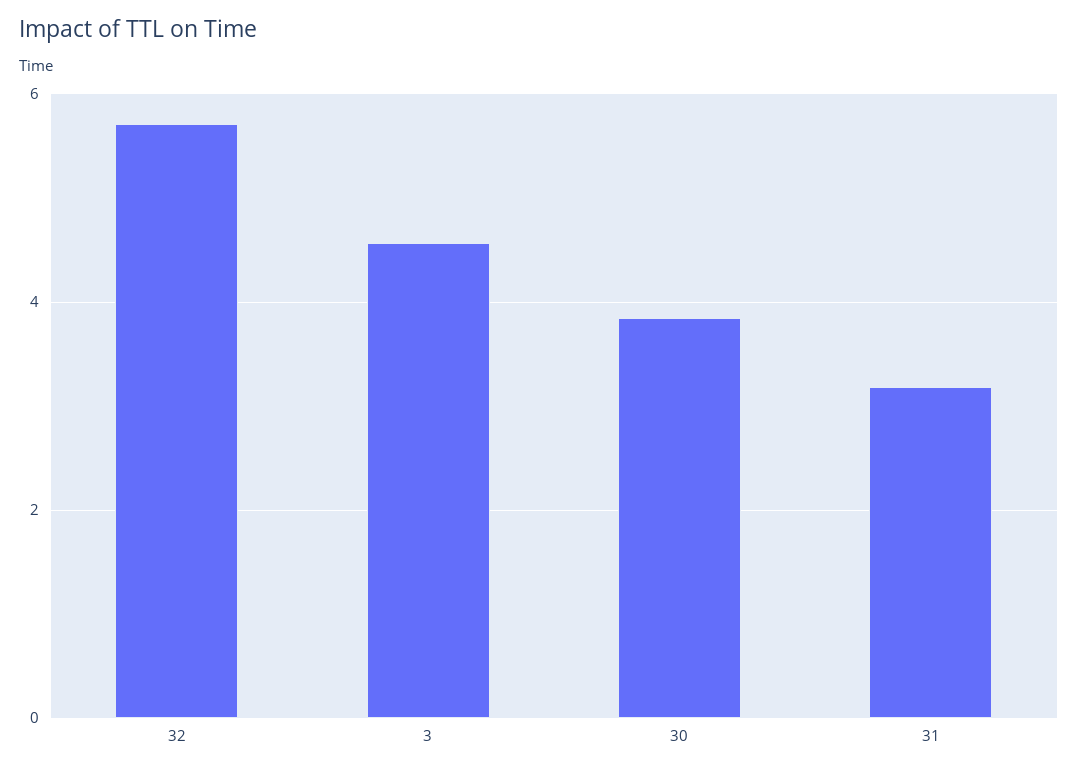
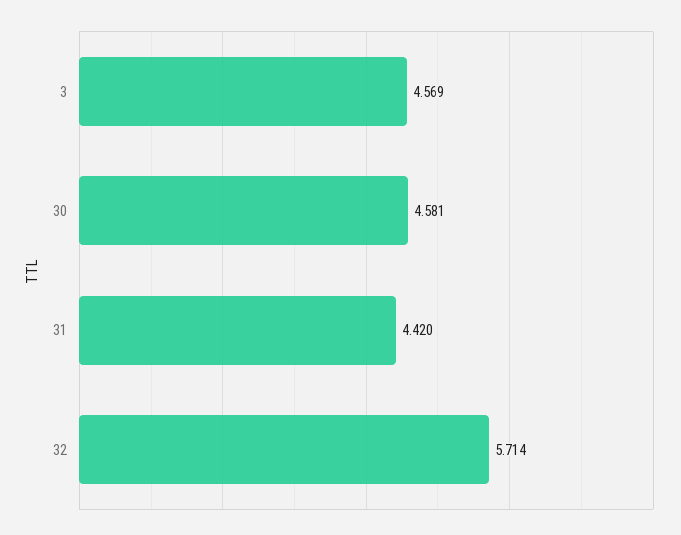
  {
    "32": 5.714,
    "3": 4.569,
-   "30": 3.8,
+   "30": 4.581,
-   "31": 3.2
+   "31": 4.42
  }

